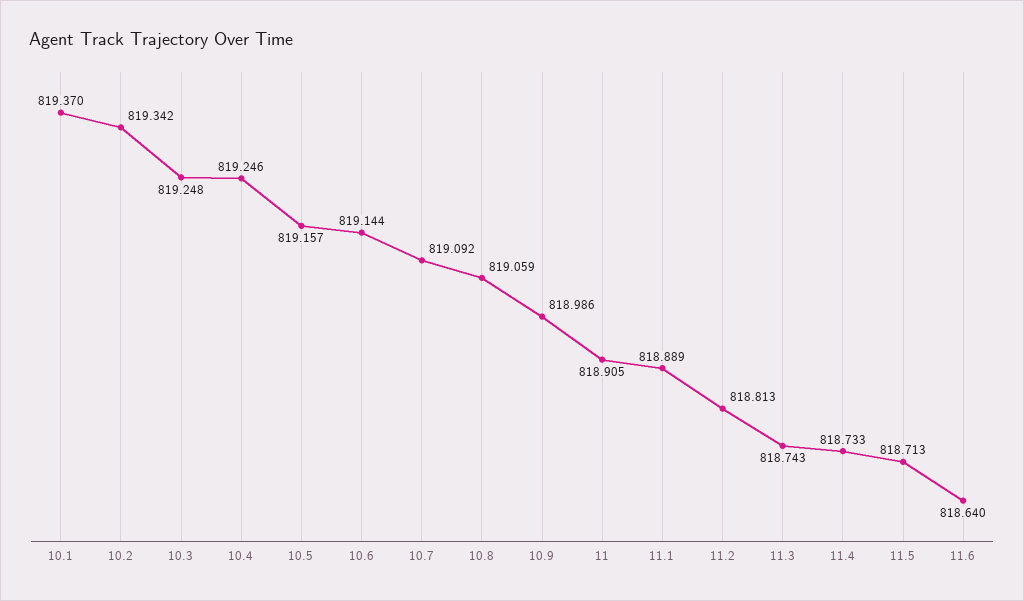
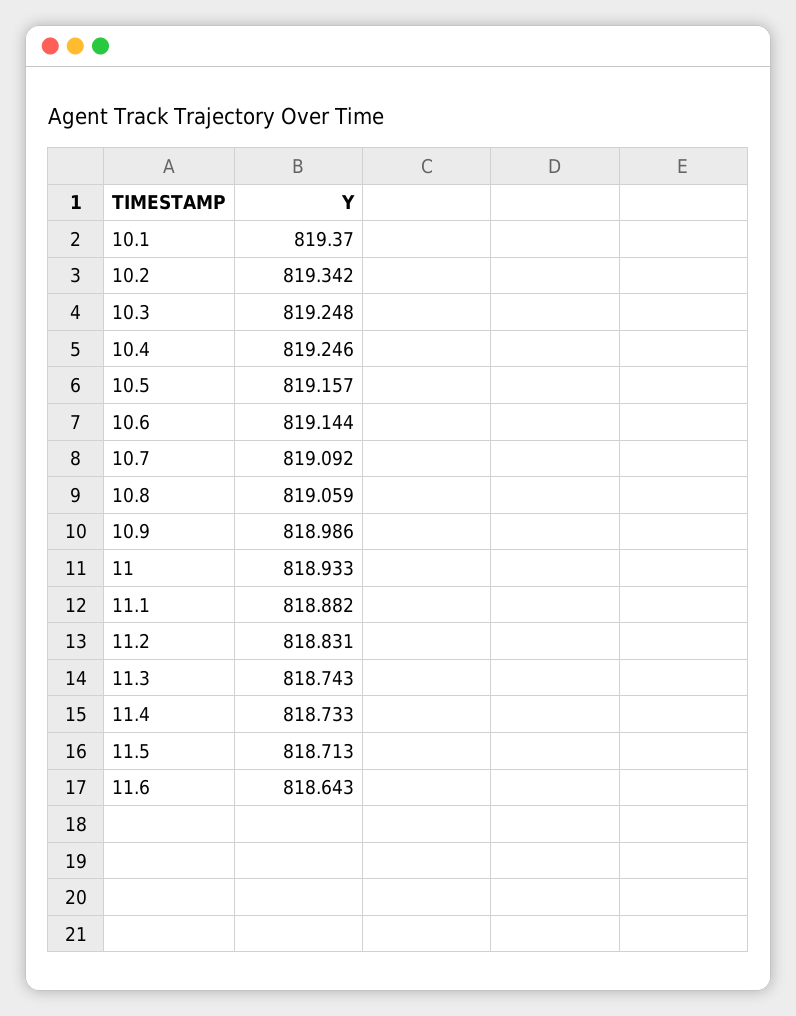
  {
    "10.1": 819.37,
    "10.2": 819.342,
    "10.3": 819.248,
    "10.4": 819.246,
    "10.5": 819.157,
    "10.6": 819.144,
    "10.7": 819.092,
    "10.8": 819.059,
    "10.9": 818.986,
-   "11": 818.905,
+   "11": 818.933,
-   "11.1": 818.889,
+   "11.1": 818.882,
-   "11.2": 818.813,
+   "11.2": 818.831,
    "11.3": 818.743,
    "11.4": 818.733,
    "11.5": 818.713,
-   "11.6": 818.64
+   "11.6": 818.643
  }

